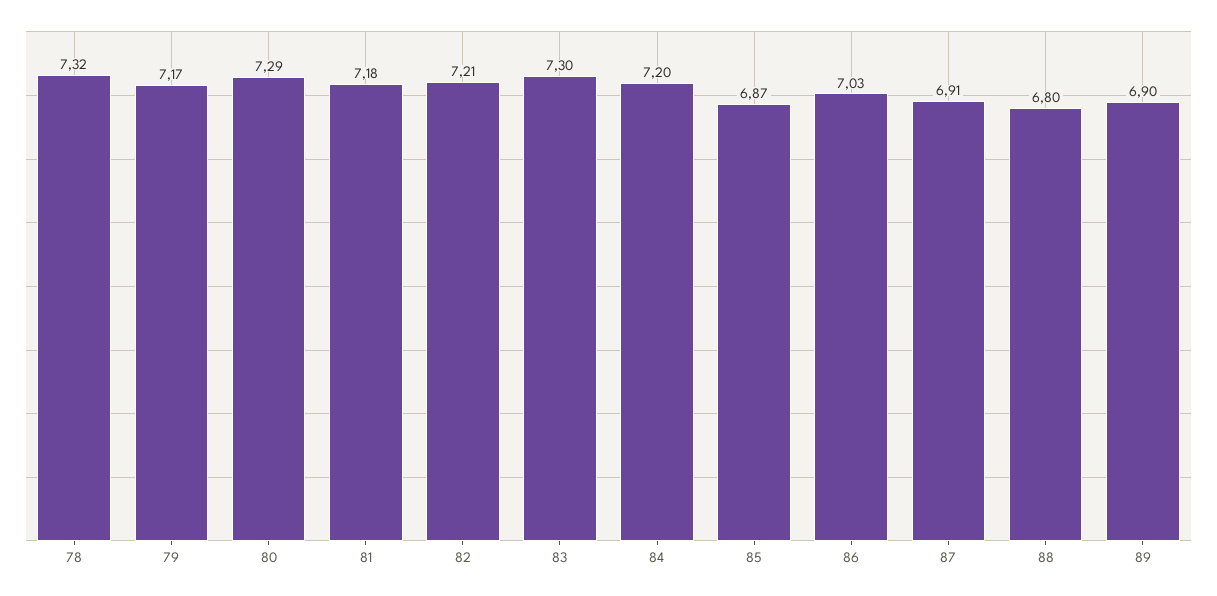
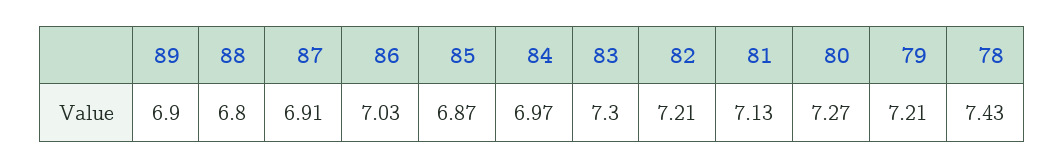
  {
-   "78": 7.32,
+   "78": 7.43,
-   "79": 7.17,
+   "79": 7.21,
-   "80": 7.29,
+   "80": 7.27,
-   "81": 7.18,
+   "81": 7.13,
    "82": 7.21,
    "83": 7.3,
-   "84": 7.2,
+   "84": 6.97,
    "85": 6.87,
    "86": 7.03,
    "87": 6.91,
    "88": 6.8,
    "89": 6.9
  }

